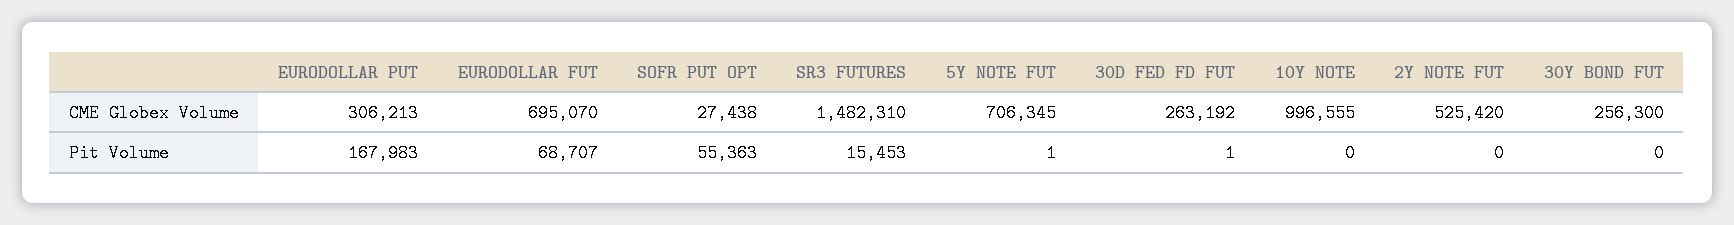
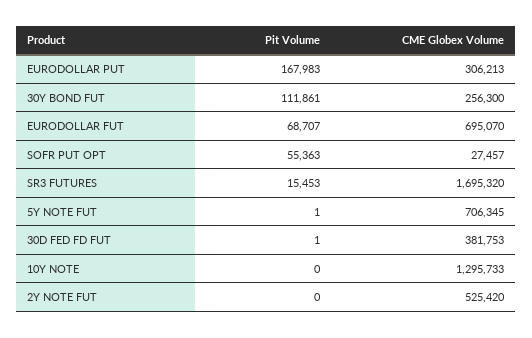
  {
    "EURODOLLAR PUT": {
      "CME Globex Volume": 306213,
      "Pit Volume": 167983
    },
    "EURODOLLAR FUT": {
      "CME Globex Volume": 695070,
      "Pit Volume": 68707
    },
    "SOFR PUT OPT": {
-     "CME Globex Volume": 27438,
+     "CME Globex Volume": 27457,
      "Pit Volume": 55363
    },
    "SR3 FUTURES": {
-     "CME Globex Volume": 1482310,
+     "CME Globex Volume": 1695320,
      "Pit Volume": 15453
    },
    "5Y NOTE FUT": {
      "CME Globex Volume": 706345,
      "Pit Volume": 1
    },
    "30D FED FD FUT": {
-     "CME Globex Volume": 263192,
+     "CME Globex Volume": 381753,
      "Pit Volume": 1
    },
    "10Y NOTE": {
-     "CME Globex Volume": 996555,
+     "CME Globex Volume": 1295733,
      "Pit Volume": 0
    },
    "2Y NOTE FUT": {
      "CME Globex Volume": 525420,
      "Pit Volume": 0
    },
    "30Y BOND FUT": {
      "CME Globex Volume": 256300,
-     "Pit Volume": 0
+     "Pit Volume": 111861
    }
  }

